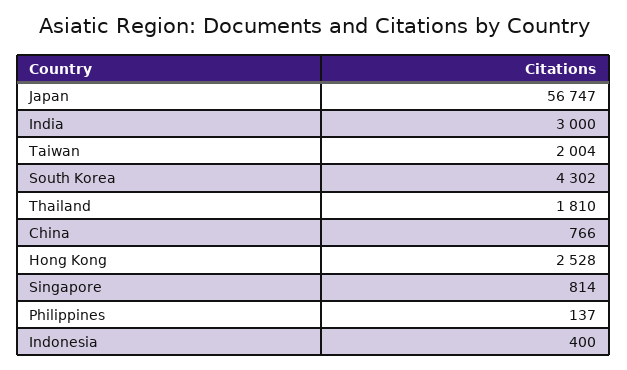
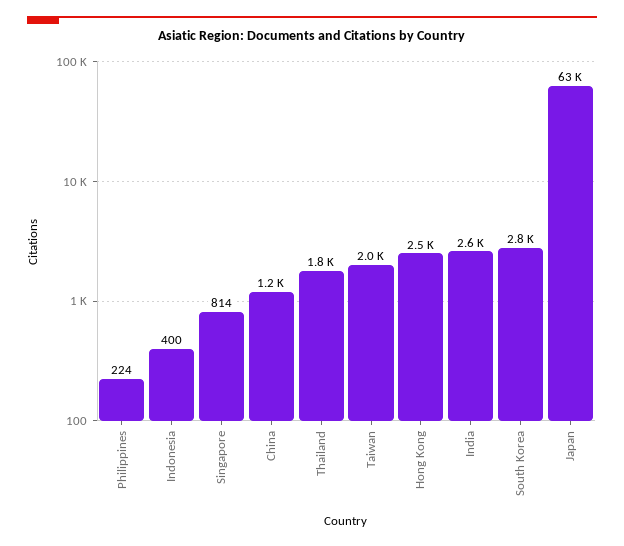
  {
-   "Japan": 56747,
+   "Japan": 63000,
-   "India": 3000,
+   "India": 2600,
    "Taiwan": 2004,
-   "South Korea": 4302,
+   "South Korea": 2800,
    "Thailand": 1810,
-   "China": 766,
+   "China": 1200,
    "Hong Kong": 2528,
    "Singapore": 814,
-   "Philippines": 137,
+   "Philippines": 224,
    "Indonesia": 400
  }

